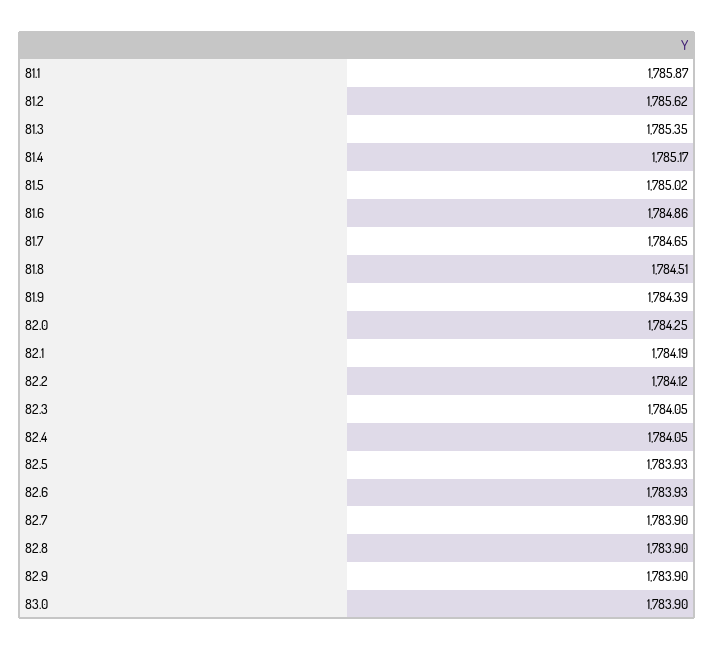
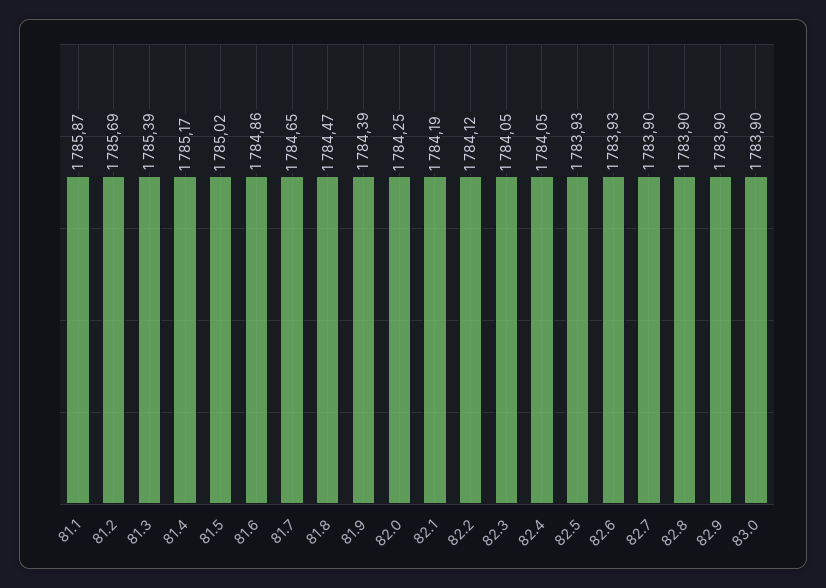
  {
    "81.1": 1785.87,
-   "81.2": 1785.62,
+   "81.2": 1785.69,
-   "81.3": 1785.35,
+   "81.3": 1785.39,
    "81.4": 1785.17,
    "81.5": 1785.02,
    "81.6": 1784.86,
    "81.7": 1784.65,
-   "81.8": 1784.51,
+   "81.8": 1784.47,
    "81.9": 1784.39,
    "82.0": 1784.25,
    "82.1": 1784.19,
    "82.2": 1784.12,
    "82.3": 1784.05,
    "82.4": 1784.05,
    "82.5": 1783.93,
    "82.6": 1783.93,
    "82.7": 1783.9,
    "82.8": 1783.9,
    "82.9": 1783.9,
    "83.0": 1783.9
  }

